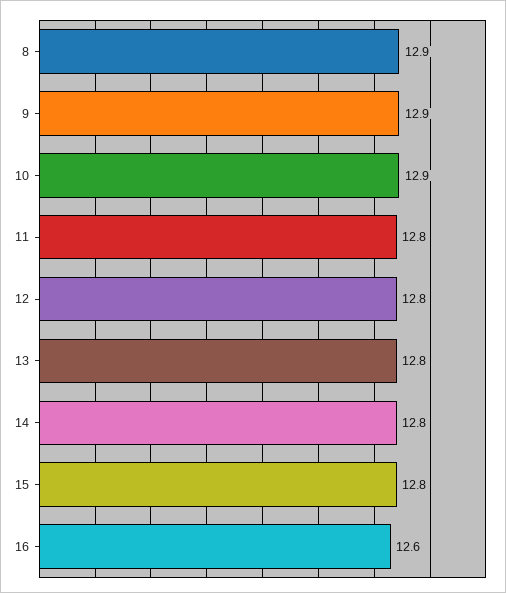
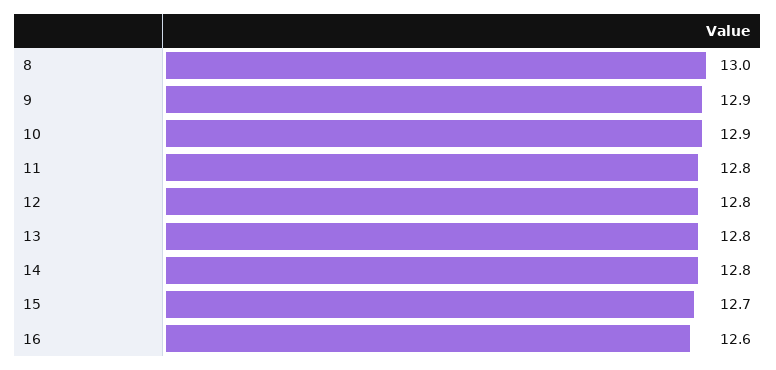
  {
-   "8": 12.9,
+   "8": 13,
    "9": 12.9,
    "10": 12.9,
    "11": 12.8,
    "12": 12.8,
    "13": 12.8,
    "14": 12.8,
-   "15": 12.8,
+   "15": 12.7,
    "16": 12.6
  }

